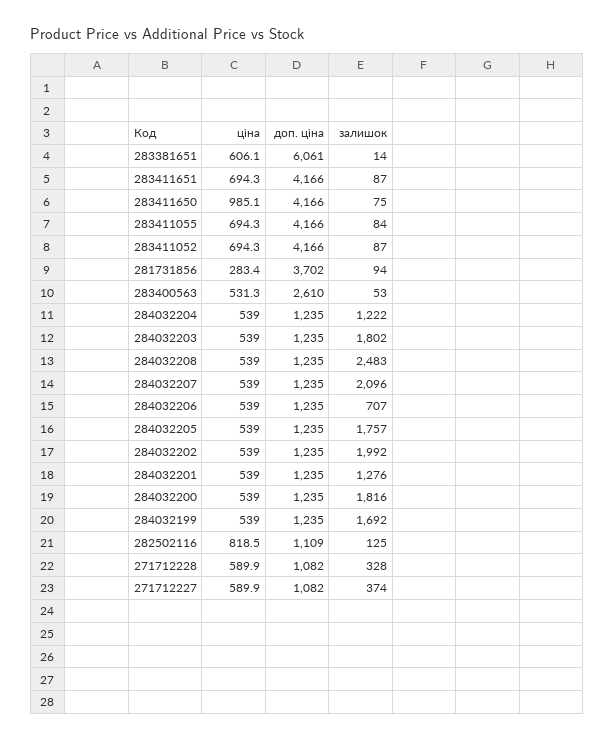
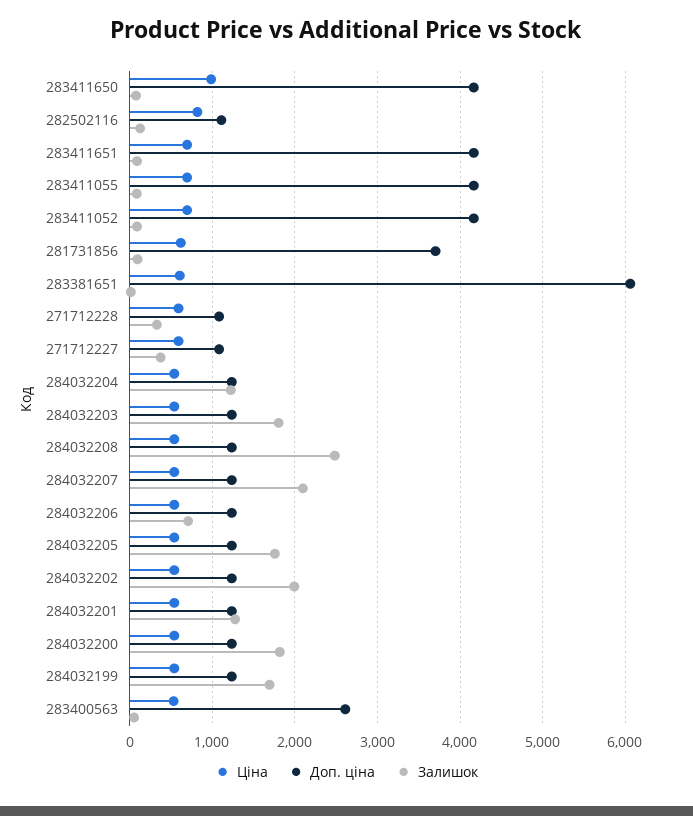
  {
    "ціна": {
      "283381651": 606.1,
      "283411651": 694.3,
      "283411650": 985.1,
      "283411055": 694.3,
      "283411052": 694.3,
-     "281731856": 283.4,
+     "281731856": 600,
      "283400563": 531.3,
      "284032204": 539,
      "284032203": 539,
      "284032208": 539,
      "284032207": 539,
      "284032206": 539,
      "284032205": 539,
      "284032202": 539,
      "284032201": 539,
      "284032200": 539,
      "284032199": 539,
      "282502116": 818.5,
      "271712228": 589.9,
      "271712227": 589.9
    },
    "доп. ціна": {
      "283381651": 6061,
      "283411651": 4166,
      "283411650": 4166,
      "283411055": 4166,
      "283411052": 4166,
      "281731856": 3702,
      "283400563": 2610,
      "284032204": 1235,
      "284032203": 1235,
      "284032208": 1235,
      "284032207": 1235,
      "284032206": 1235,
      "284032205": 1235,
      "284032202": 1235,
      "284032201": 1235,
      "284032200": 1235,
      "284032199": 1235,
      "282502116": 1109,
      "271712228": 1082,
      "271712227": 1082
    },
    "залишок": {
      "283381651": 14,
      "283411651": 87,
      "283411650": 75,
      "283411055": 84,
      "283411052": 87,
      "281731856": 94,
      "283400563": 53,
      "284032204": 1222,
      "284032203": 1802,
      "284032208": 2483,
      "284032207": 2096,
      "284032206": 707,
      "284032205": 1757,
      "284032202": 1992,
      "284032201": 1276,
      "284032200": 1816,
      "284032199": 1692,
      "282502116": 125,
      "271712228": 328,
      "271712227": 374
    }
  }

